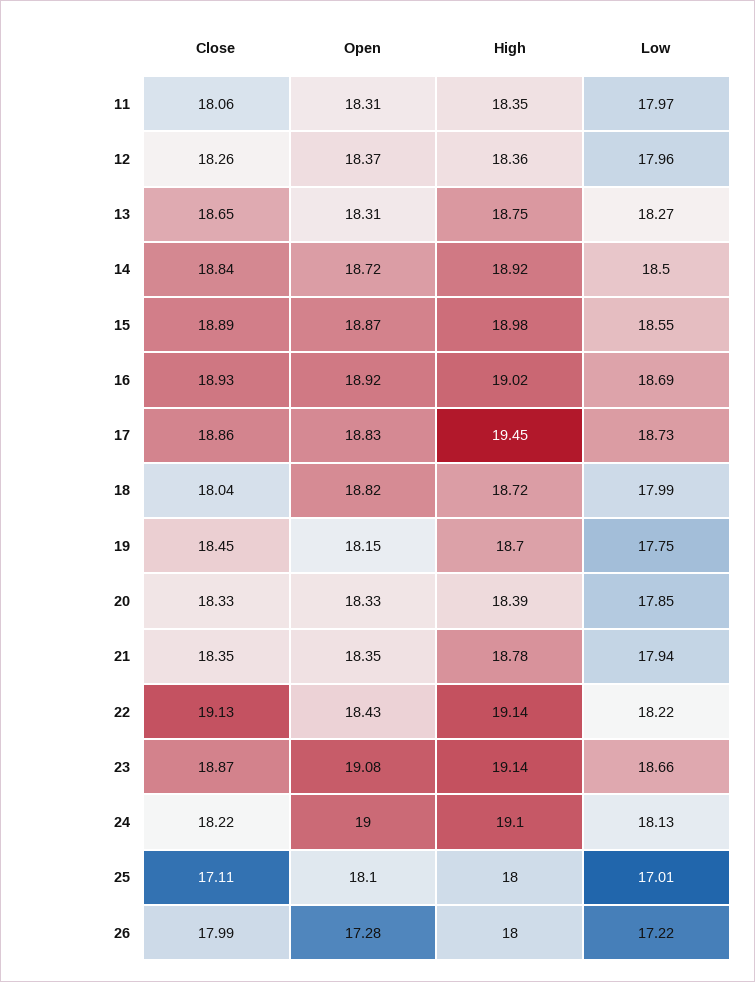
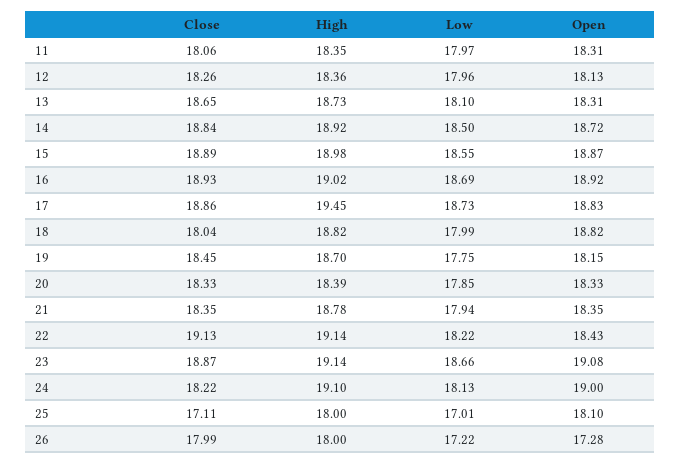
  {
    "Close": {
      "11": 18.06,
      "12": 18.26,
      "13": 18.65,
      "14": 18.84,
      "15": 18.89,
      "16": 18.93,
      "17": 18.86,
      "18": 18.04,
      "19": 18.45,
      "20": 18.33,
      "21": 18.35,
      "22": 19.13,
      "23": 18.87,
      "24": 18.22,
      "25": 17.11,
      "26": 17.99
    },
    "Open": {
      "11": 18.31,
-     "12": 18.37,
+     "12": 18.13,
      "13": 18.31,
      "14": 18.72,
      "15": 18.87,
      "16": 18.92,
      "17": 18.83,
      "18": 18.82,
      "19": 18.15,
      "20": 18.33,
      "21": 18.35,
      "22": 18.43,
      "23": 19.08,
      "24": 19,
      "25": 18.1,
      "26": 17.28
    },
    "High": {
      "11": 18.35,
      "12": 18.36,
-     "13": 18.75,
+     "13": 18.73,
      "14": 18.92,
      "15": 18.98,
      "16": 19.02,
      "17": 19.45,
-     "18": 18.72,
+     "18": 18.82,
      "19": 18.7,
      "20": 18.39,
      "21": 18.78,
      "22": 19.14,
      "23": 19.14,
      "24": 19.1,
      "25": 18,
      "26": 18
    },
    "Low": {
      "11": 17.97,
      "12": 17.96,
-     "13": 18.27,
+     "13": 18.1,
      "14": 18.5,
      "15": 18.55,
      "16": 18.69,
      "17": 18.73,
      "18": 17.99,
      "19": 17.75,
      "20": 17.85,
      "21": 17.94,
      "22": 18.22,
      "23": 18.66,
      "24": 18.13,
      "25": 17.01,
      "26": 17.22
    }
  }

